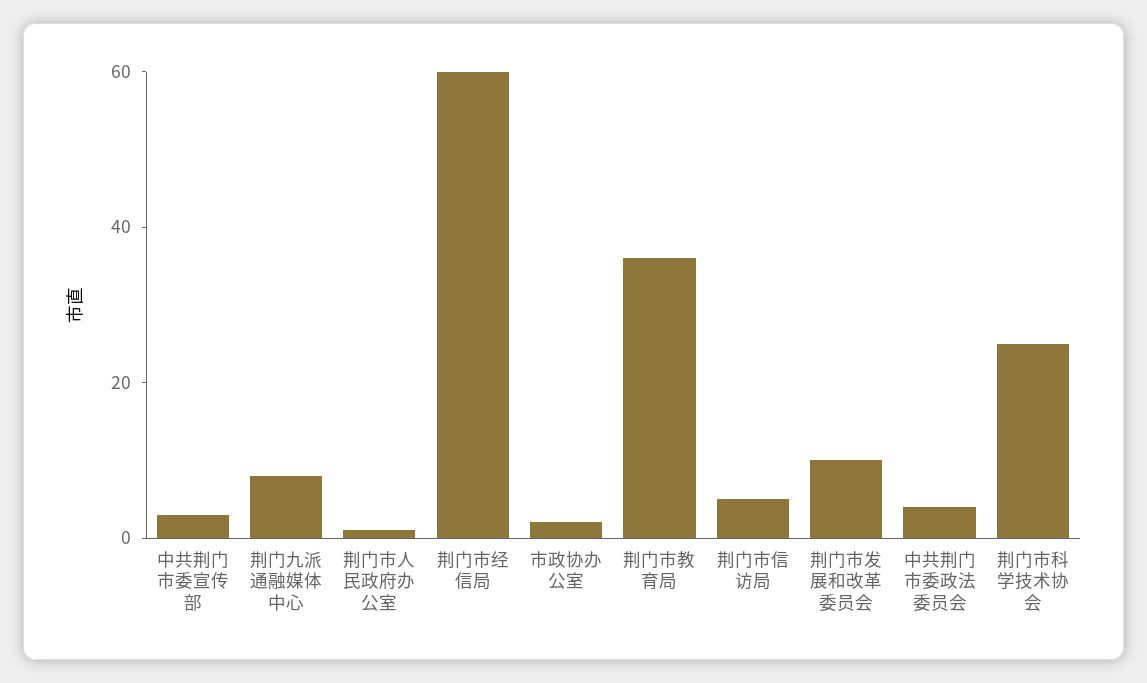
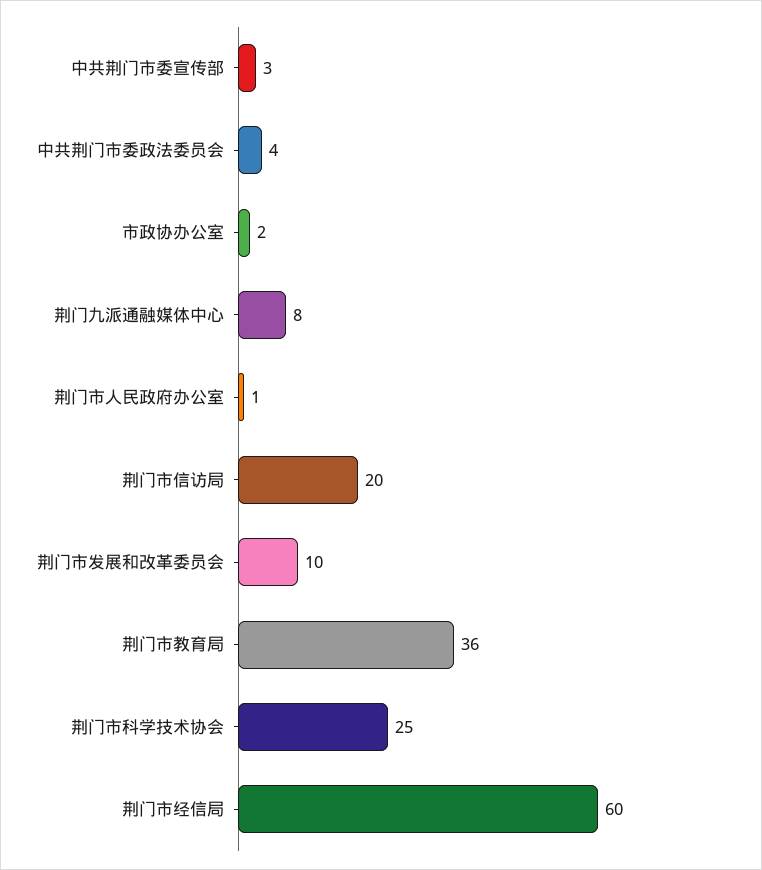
  {
    "中共荆门市委宣传部": 3,
    "荆门九派通融媒体中心": 8,
    "荆门市人民政府办公室": 1,
    "荆门市经信局": 60,
    "市政协办公室": 2,
    "荆门市教育局": 36,
-   "荆门市信访局": 5,
+   "荆门市信访局": 20,
    "荆门市发展和改革委员会": 10,
    "中共荆门市委政法委员会": 4,
    "荆门市科学技术协会": 25
  }

